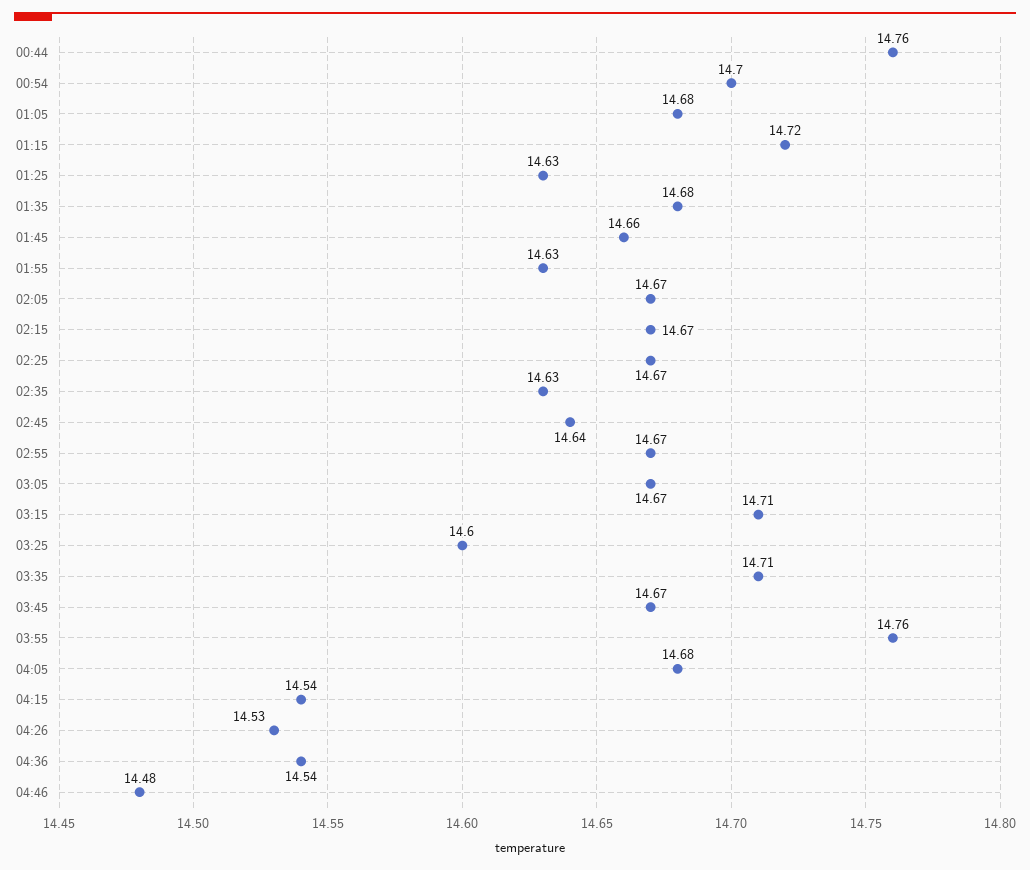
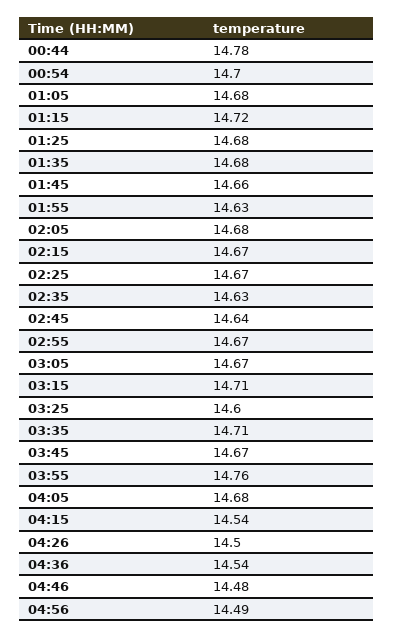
  {
-   "00:44": 14.76,
+   "00:44": 14.78,
    "00:54": 14.7,
    "01:05": 14.68,
    "01:15": 14.72,
-   "01:25": 14.63,
+   "01:25": 14.68,
    "01:35": 14.68,
    "01:45": 14.66,
    "01:55": 14.63,
-   "02:05": 14.67,
+   "02:05": 14.68,
    "02:15": 14.67,
    "02:25": 14.67,
    "02:35": 14.63,
    "02:45": 14.64,
    "02:55": 14.67,
    "03:05": 14.67,
    "03:15": 14.71,
    "03:25": 14.6,
    "03:35": 14.71,
    "03:45": 14.67,
    "03:55": 14.76,
    "04:05": 14.68,
    "04:15": 14.54,
-   "04:26": 14.53,
+   "04:26": 14.5,
    "04:36": 14.54,
-   "04:46": 14.48
+   "04:46": 14.48,
+   "04:56": 14.49
  }

